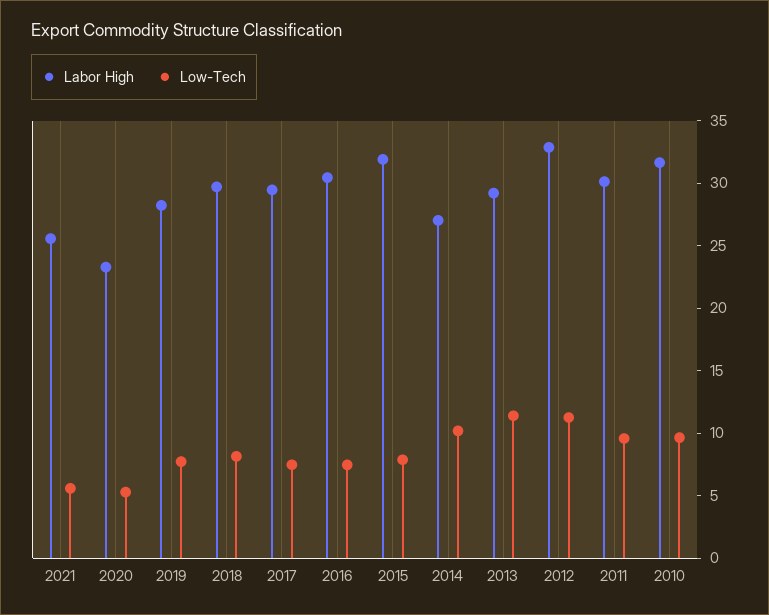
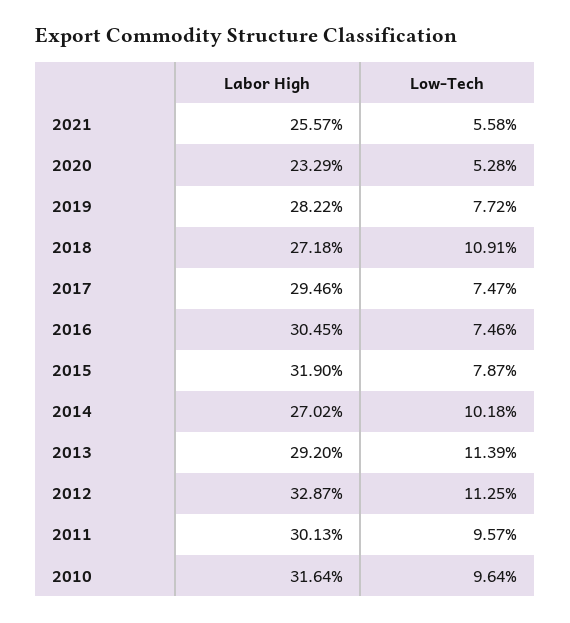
  {
    "Labor High": {
      "2021": 25.57,
      "2020": 23.29,
      "2019": 28.22,
-     "2018": 30,
+     "2018": 27.18,
      "2017": 29.46,
      "2016": 30.45,
      "2015": 31.9,
      "2014": 27.02,
      "2013": 29.2,
      "2012": 32.87,
      "2011": 30.13,
      "2010": 31.64
    },
    "Low-Tech": {
      "2021": 5.58,
      "2020": 5.28,
      "2019": 7.72,
-     "2018": 8,
+     "2018": 10.91,
      "2017": 7.47,
      "2016": 7.46,
      "2015": 7.87,
      "2014": 10.18,
      "2013": 11.39,
      "2012": 11.25,
      "2011": 9.57,
      "2010": 9.64
    }
  }

